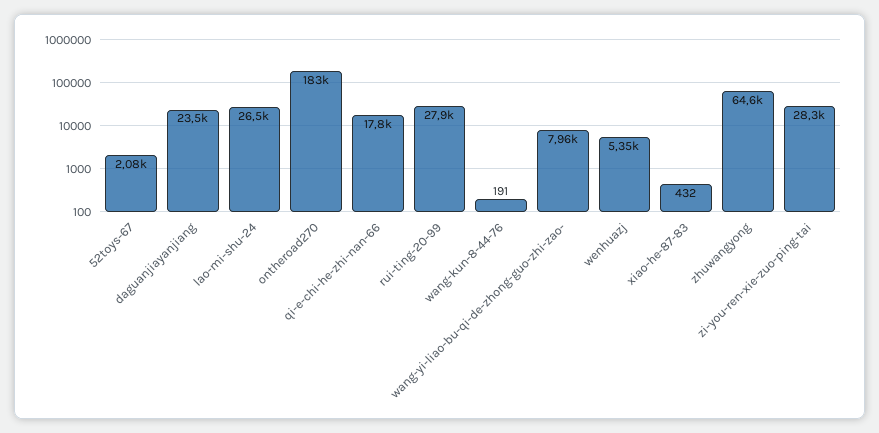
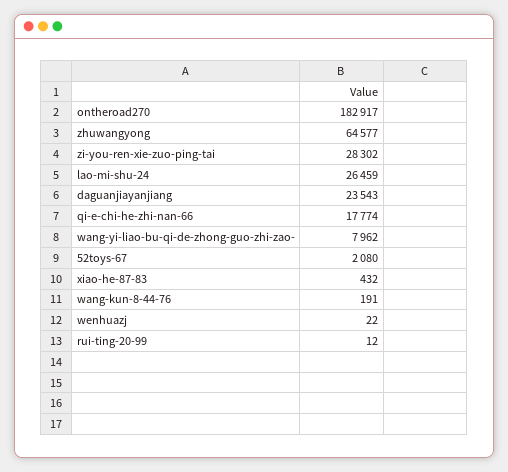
  {
    "52toys-67": 2080,
    "daguanjiayanjiang": 23543,
    "lao-mi-shu-24": 26459,
    "ontheroad270": 182917,
    "qi-e-chi-he-zhi-nan-66": 17774,
-   "rui-ting-20-99": 27900,
+   "rui-ting-20-99": 12,
    "wang-kun-8-44-76": 191,
    "wang-yi-liao-bu-qi-de-zhong-guo-zhi-zao-": 7962,
-   "wenhuazj": 5350,
+   "wenhuazj": 22,
    "xiao-he-87-83": 432,
    "zhuwangyong": 64577,
    "zi-you-ren-xie-zuo-ping-tai": 28302
  }

